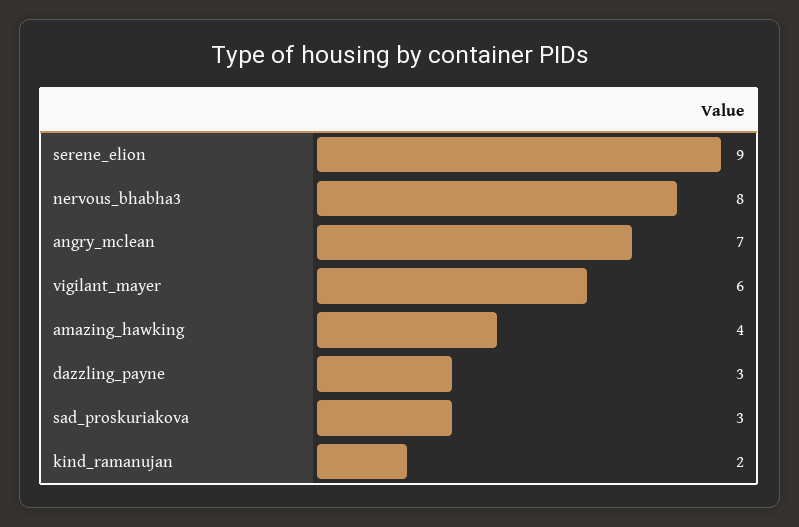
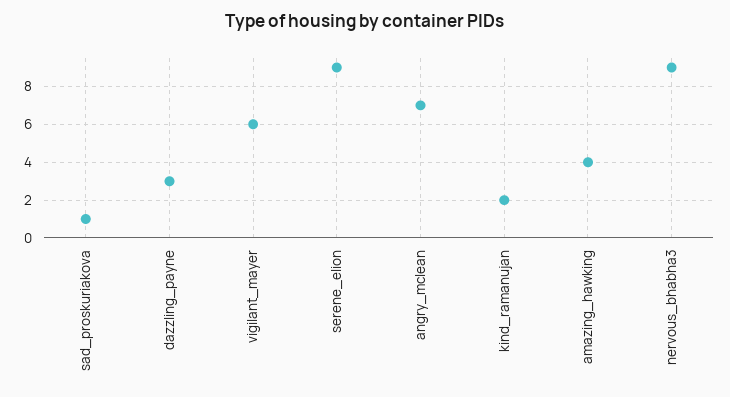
  {
    "serene_elion": 9,
-   "nervous_bhabha3": 8,
+   "nervous_bhabha3": 9,
    "angry_mclean": 7,
    "vigilant_mayer": 6,
    "amazing_hawking": 4,
    "dazzling_payne": 3,
-   "sad_proskuriakova": 3,
+   "sad_proskuriakova": 1,
    "kind_ramanujan": 2
  }

